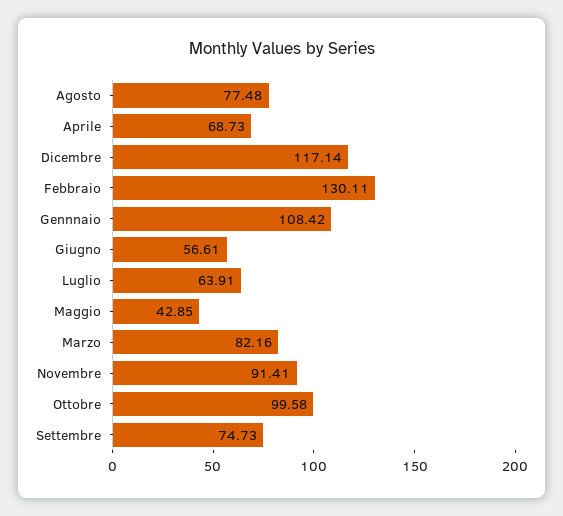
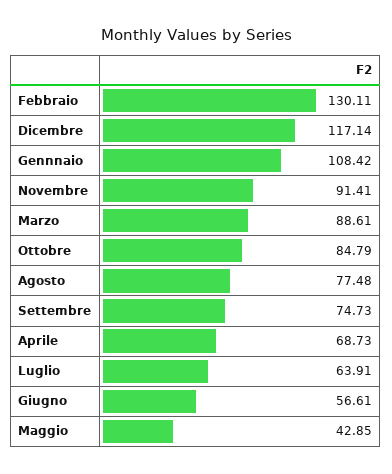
  {
    "Agosto": 77.48,
    "Aprile": 68.73,
    "Dicembre": 117.14,
    "Febbraio": 130.11,
    "Gennnaio": 108.42,
    "Giugno": 56.61,
    "Luglio": 63.91,
    "Maggio": 42.85,
-   "Marzo": 82.16,
+   "Marzo": 88.61,
    "Novembre": 91.41,
-   "Ottobre": 99.58,
+   "Ottobre": 84.79,
    "Settembre": 74.73
  }

